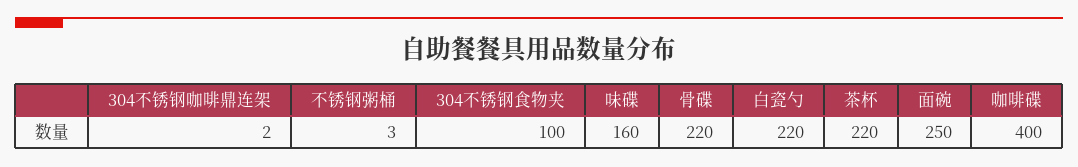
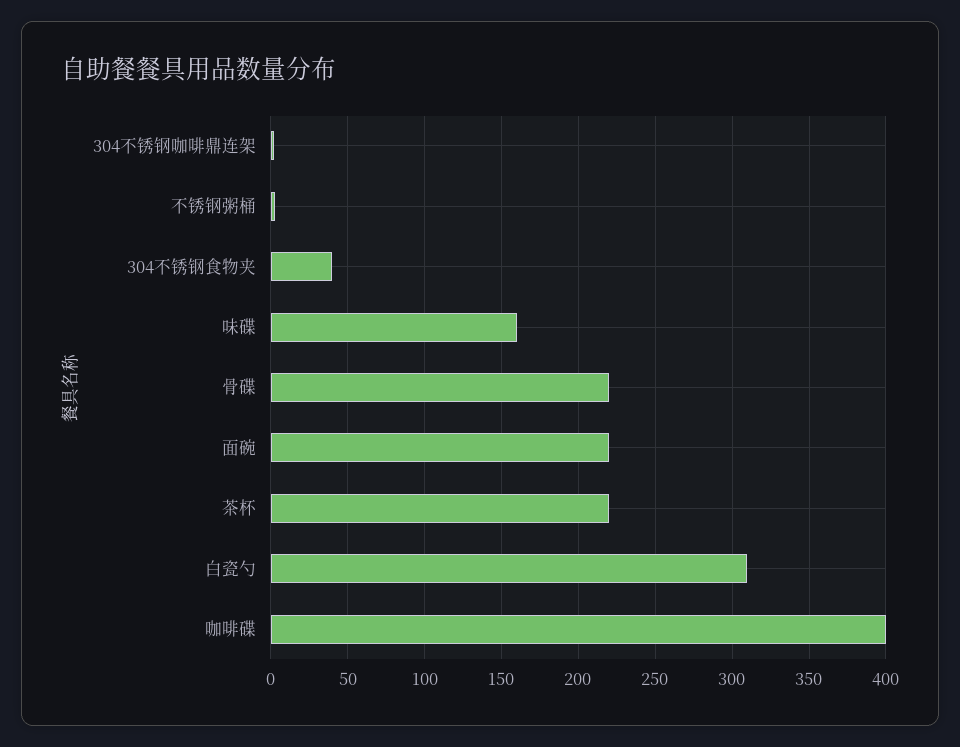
  {
    "304不锈钢咖啡鼎连架": 2,
    "不锈钢粥桶": 3,
-   "304不锈钢食物夹": 100,
+   "304不锈钢食物夹": 40,
    "味碟": 160,
    "骨碟": 220,
-   "白瓷勺": 220,
+   "白瓷勺": 310,
    "茶杯": 220,
-   "面碗": 250,
+   "面碗": 220,
    "咖啡碟": 400
  }

